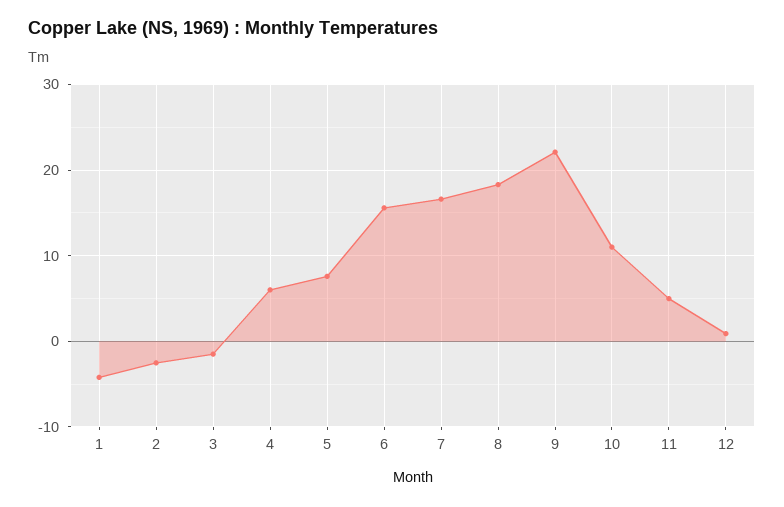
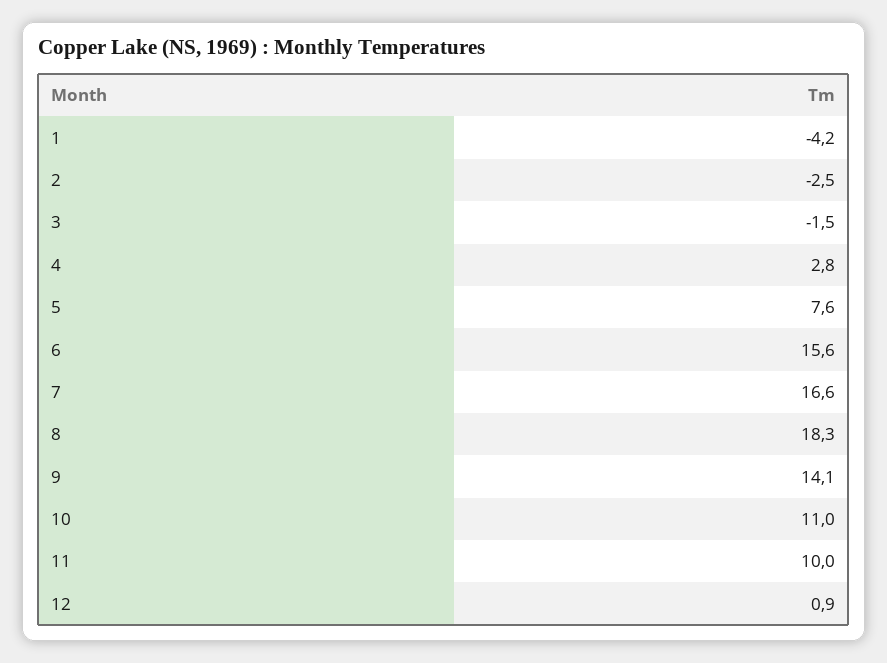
  {
    "1": -4.2,
    "2": -2.5,
    "3": -1.5,
-   "4": 6,
+   "4": 2.8,
    "5": 7.6,
    "6": 15.6,
    "7": 16.6,
    "8": 18.3,
-   "9": 22,
+   "9": 14.1,
    "10": 11,
-   "11": 5,
+   "11": 10,
    "12": 0.9
  }

